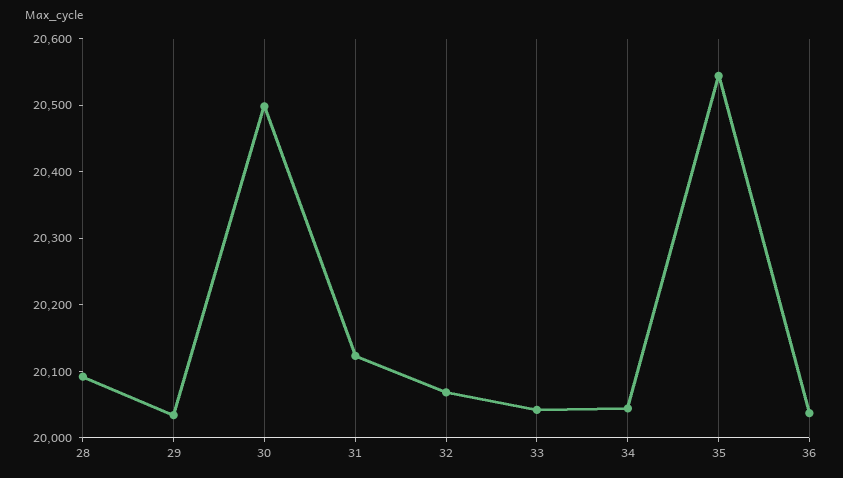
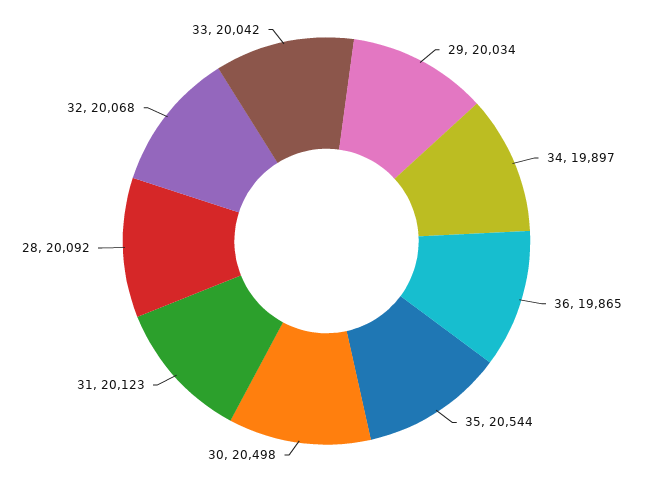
  {
    "28": 20092,
    "29": 20034,
    "30": 20498,
    "31": 20123,
    "32": 20068,
    "33": 20042,
-   "34": 20040,
+   "34": 19897,
    "35": 20544,
-   "36": 20040
+   "36": 19865
  }

